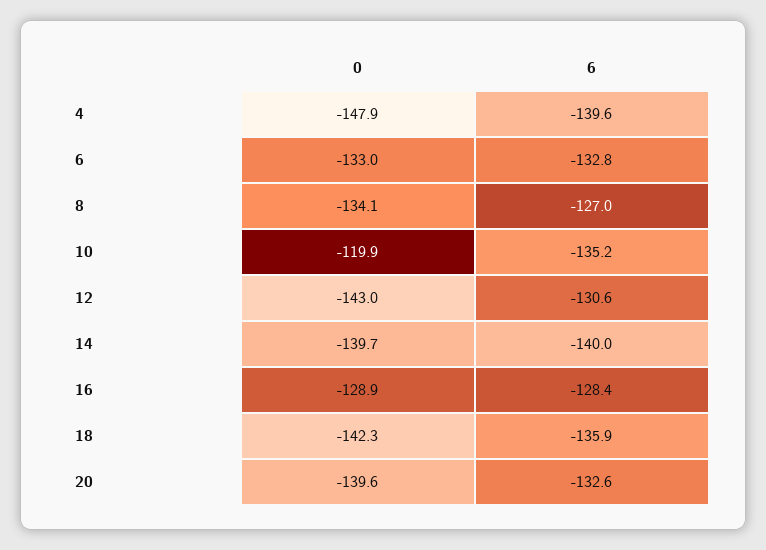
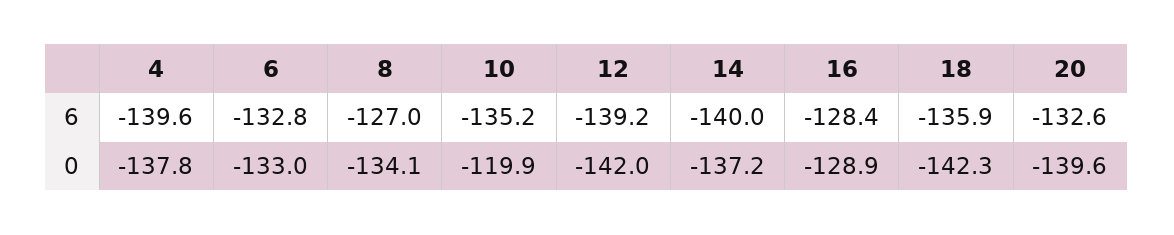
  {
    "0": {
-     "4": -147.9,
+     "4": -137.8,
      "6": -133,
      "8": -134.1,
      "10": -119.9,
-     "12": -143,
+     "12": -142,
-     "14": -139.7,
+     "14": -137.2,
      "16": -128.9,
      "18": -142.3,
      "20": -139.6
    },
    "6": {
      "4": -139.6,
      "6": -132.8,
      "8": -127,
      "10": -135.2,
-     "12": -130.6,
+     "12": -139.2,
      "14": -140,
      "16": -128.4,
      "18": -135.9,
      "20": -132.6
    }
  }

